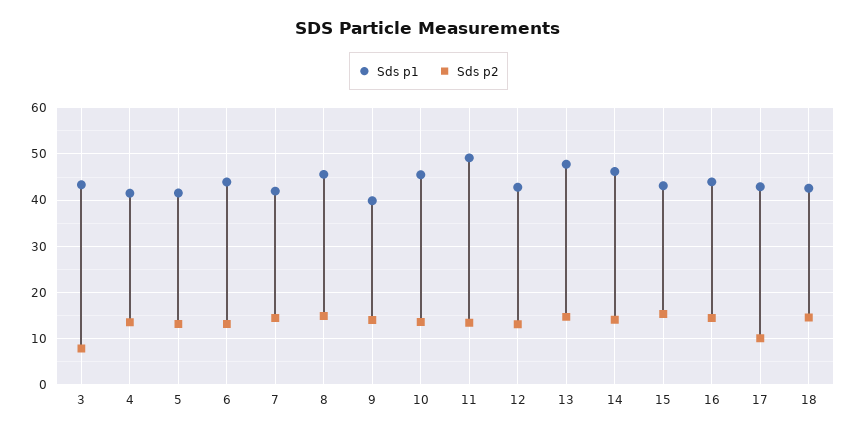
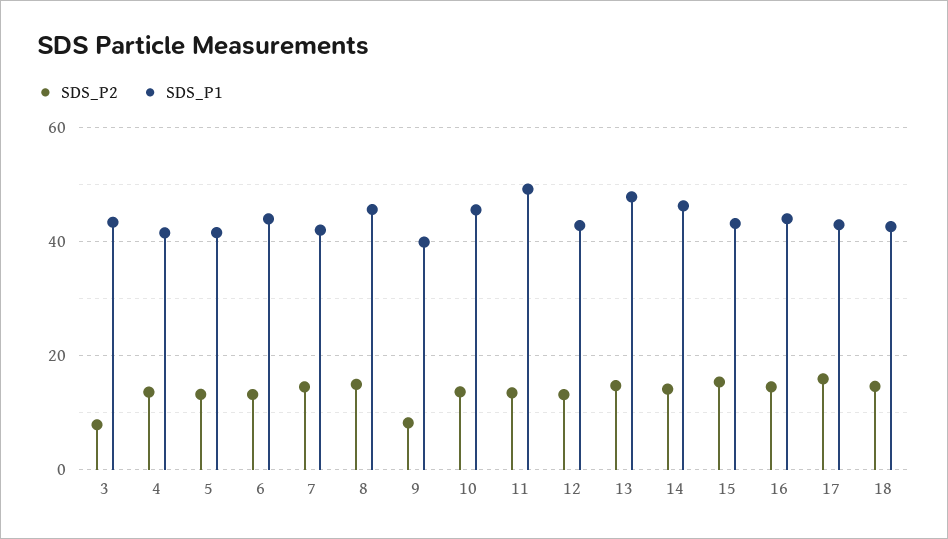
  {
    "Sds p1": {
      "3": 44,
      "4": 42,
      "5": 42,
      "6": 44,
      "7": 42,
      "8": 46,
      "9": 40,
      "10": 46,
      "11": 50,
      "12": 42,
      "13": 48,
      "14": 46,
      "15": 44,
      "16": 44,
      "17": 42,
      "18": 42
    },
    "Sds p2": {
      "3": 8,
      "4": 14,
      "5": 14,
      "6": 14,
      "7": 14,
      "8": 14,
-     "9": 14,
+     "9": 8,
      "10": 14,
      "11": 14,
      "12": 14,
      "13": 14,
      "14": 14,
      "15": 16,
      "16": 14,
-     "17": 10,
+     "17": 16,
      "18": 14
    }
  }

